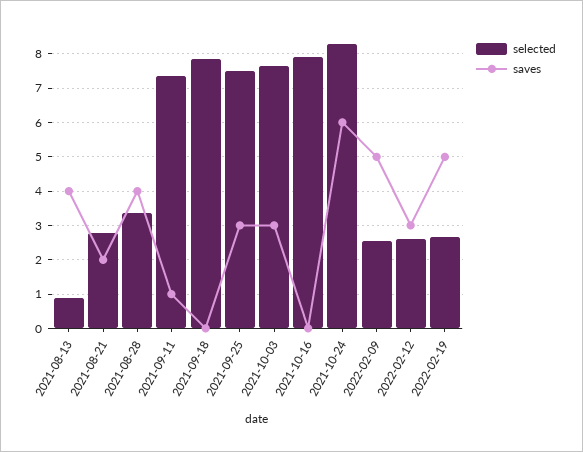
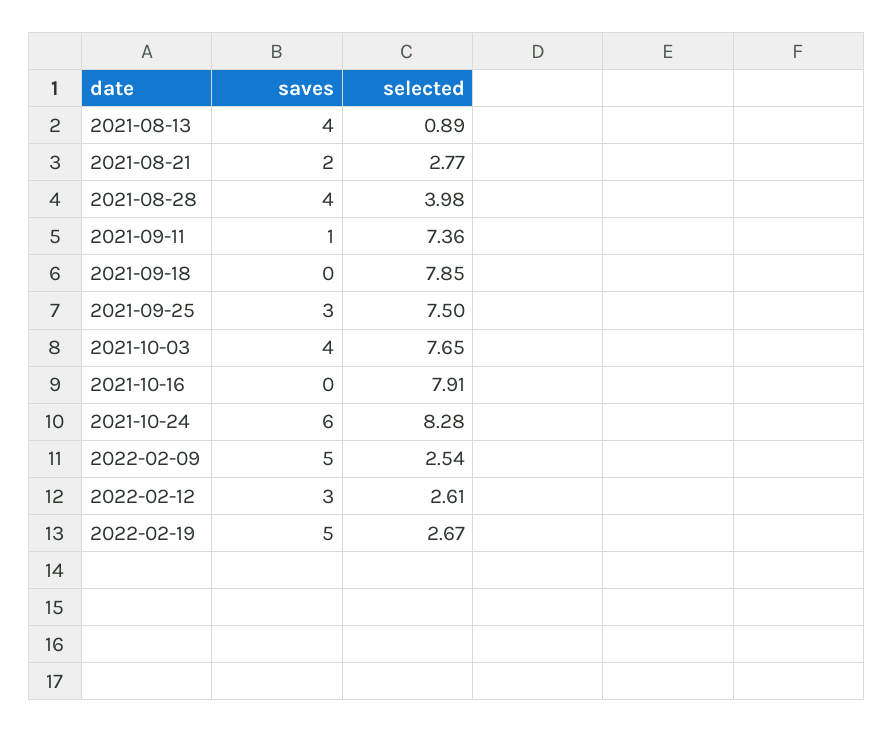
  {
    "selected": {
      "2021-08-13": 0.89,
      "2021-08-21": 2.77,
-     "2021-08-28": 3.4,
+     "2021-08-28": 3.98,
      "2021-09-11": 7.36,
      "2021-09-18": 7.85,
      "2021-09-25": 7.5,
      "2021-10-03": 7.65,
      "2021-10-16": 7.91,
      "2021-10-24": 8.28,
      "2022-02-09": 2.54,
      "2022-02-12": 2.61,
      "2022-02-19": 2.67
    },
    "saves": {
      "2021-08-13": 4,
      "2021-08-21": 2,
      "2021-08-28": 4,
      "2021-09-11": 1,
      "2021-09-18": 0,
      "2021-09-25": 3,
-     "2021-10-03": 3,
+     "2021-10-03": 4,
      "2021-10-16": 0,
      "2021-10-24": 6,
      "2022-02-09": 5,
      "2022-02-12": 3,
      "2022-02-19": 5
    }
  }

